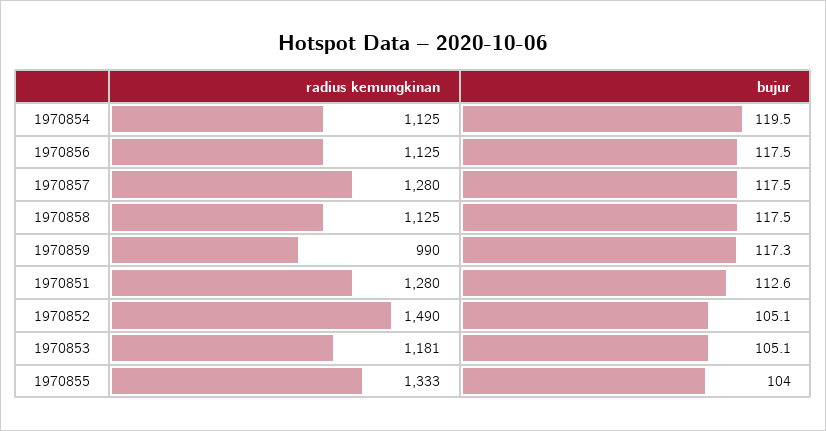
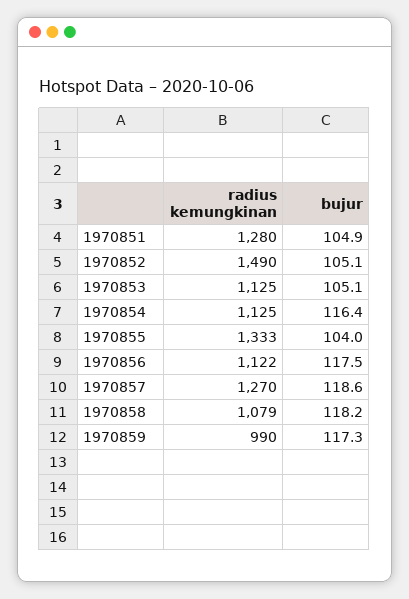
  {
    "radius kemungkinan": {
      "1970854": 1125,
-     "1970856": 1125,
+     "1970856": 1122,
-     "1970857": 1280,
+     "1970857": 1270,
-     "1970858": 1125,
+     "1970858": 1079,
      "1970859": 990,
      "1970851": 1280,
      "1970852": 1490,
-     "1970853": 1181,
+     "1970853": 1125,
      "1970855": 1333
    },
    "bujur": {
-     "1970854": 119.5,
+     "1970854": 116.4,
      "1970856": 117.5,
-     "1970857": 117.5,
+     "1970857": 118.6,
-     "1970858": 117.5,
+     "1970858": 118.2,
      "1970859": 117.3,
-     "1970851": 112.6,
+     "1970851": 104.9,
      "1970852": 105.1,
      "1970853": 105.1,
      "1970855": 104
    }
  }

